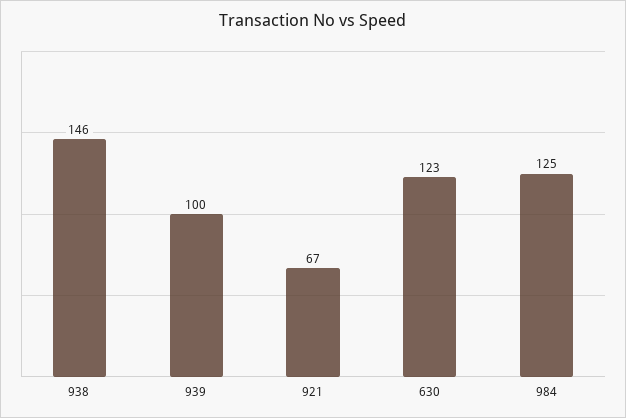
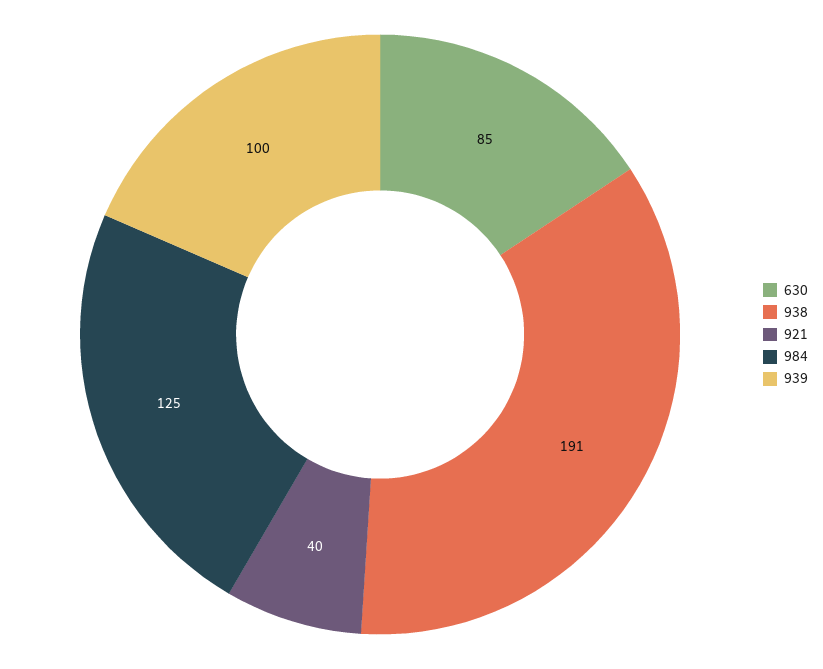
  {
-   "938": 146,
+   "938": 191,
    "939": 100,
-   "921": 67,
+   "921": 40,
-   "630": 123,
+   "630": 85,
    "984": 125
  }

